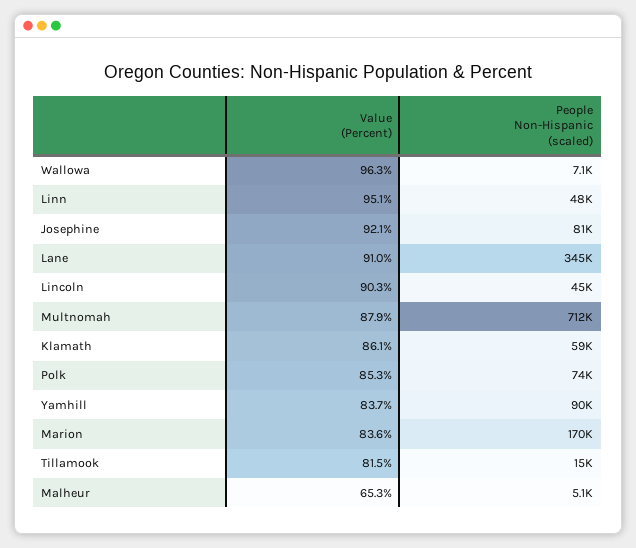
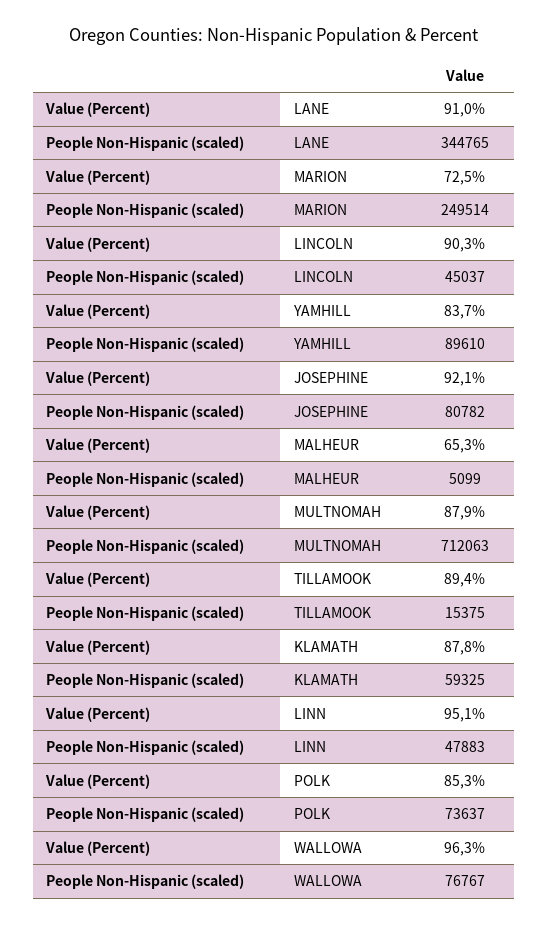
  {
    "Value (Percent)": {
      "Wallowa": 96.3,
      "Linn": 95.1,
      "Josephine": 92.1,
      "Lane": 91,
      "Lincoln": 90.3,
      "Multnomah": 87.9,
-     "Klamath": 86.1,
+     "Klamath": 87.8,
      "Polk": 85.3,
      "Yamhill": 83.7,
-     "Marion": 83.6,
+     "Marion": 72.5,
-     "Tillamook": 81.5,
+     "Tillamook": 89.4,
      "Malheur": 65.3
    },
    "People Non-Hispanic (scaled)": {
-     "Wallowa": 7100,
+     "Wallowa": 76767,
      "Linn": 47883,
      "Josephine": 80782,
      "Lane": 344765,
      "Lincoln": 45037,
      "Multnomah": 712063,
      "Klamath": 59325,
      "Polk": 73637,
      "Yamhill": 89610,
-     "Marion": 170000,
+     "Marion": 249514,
      "Tillamook": 15375,
      "Malheur": 5099
    }
  }

